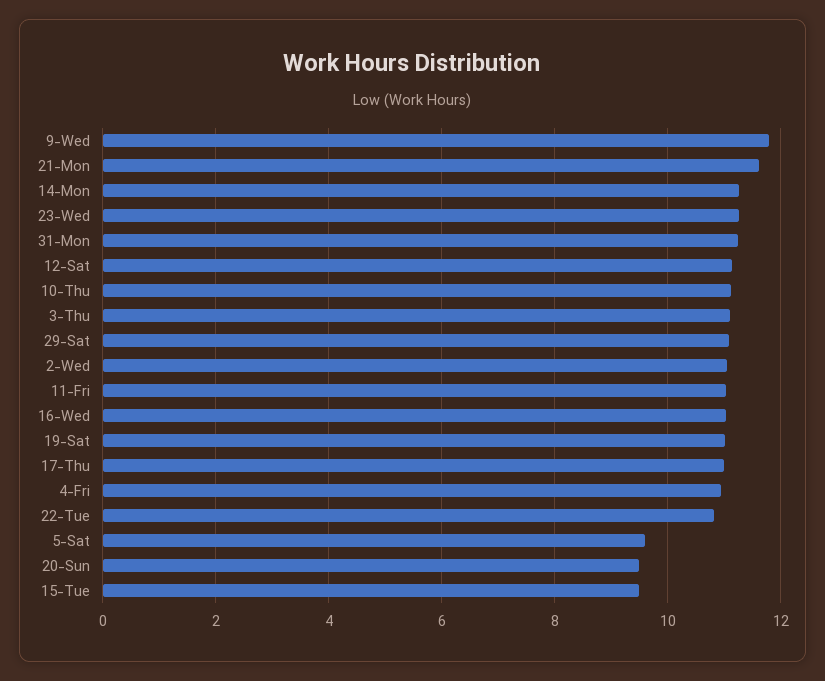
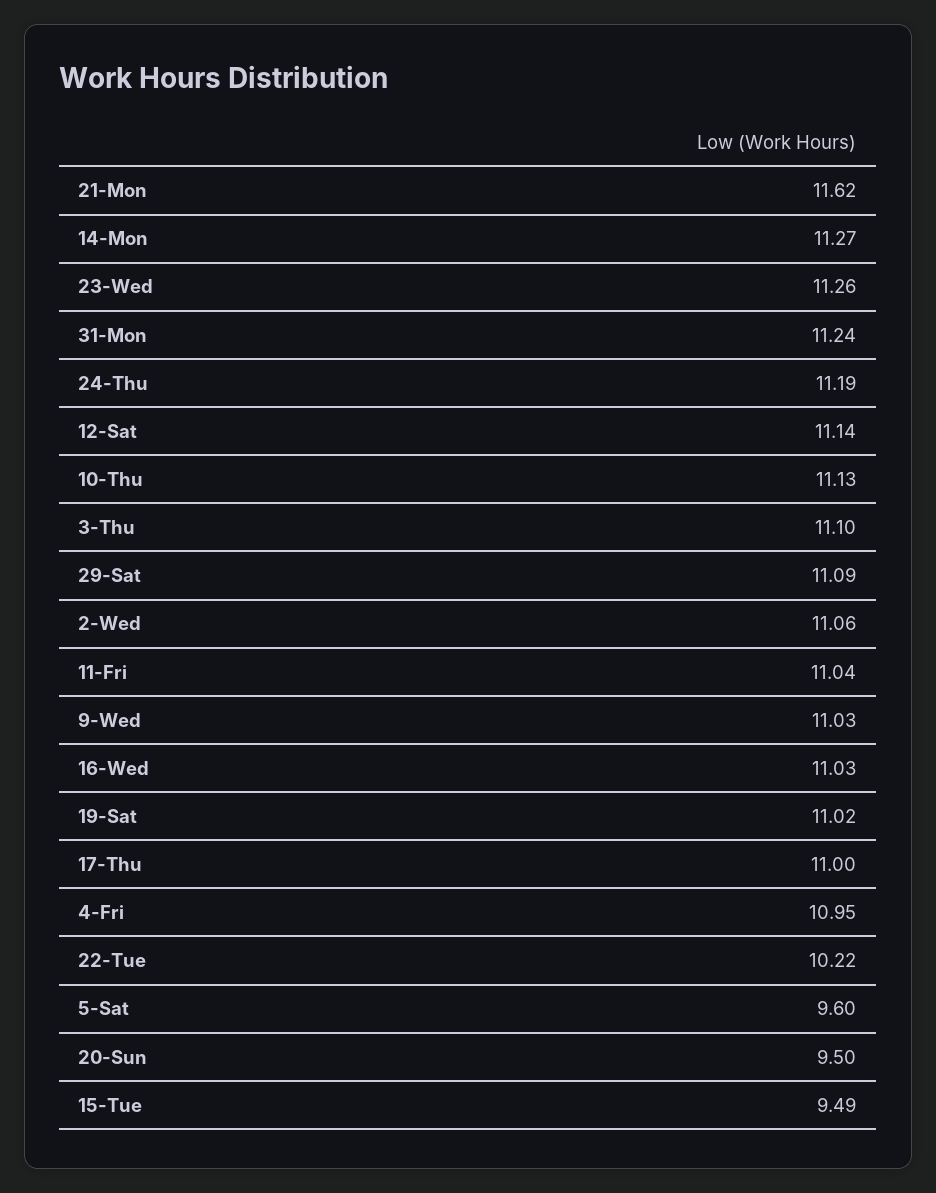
  {
-   "9-Wed": 11.8,
+   "9-Wed": 11.03,
    "21-Mon": 11.62,
    "14-Mon": 11.27,
    "23-Wed": 11.26,
    "31-Mon": 11.24,
    "12-Sat": 11.14,
    "10-Thu": 11.13,
    "3-Thu": 11.1,
    "29-Sat": 11.09,
    "2-Wed": 11.06,
    "11-Fri": 11.04,
    "16-Wed": 11.03,
    "19-Sat": 11.02,
    "17-Thu": 11,
    "4-Fri": 10.95,
-   "22-Tue": 10.8,
+   "22-Tue": 10.22,
    "5-Sat": 9.6,
    "20-Sun": 9.5,
-   "15-Tue": 9.49
+   "15-Tue": 9.49,
+   "24-Thu": 11.19
  }

